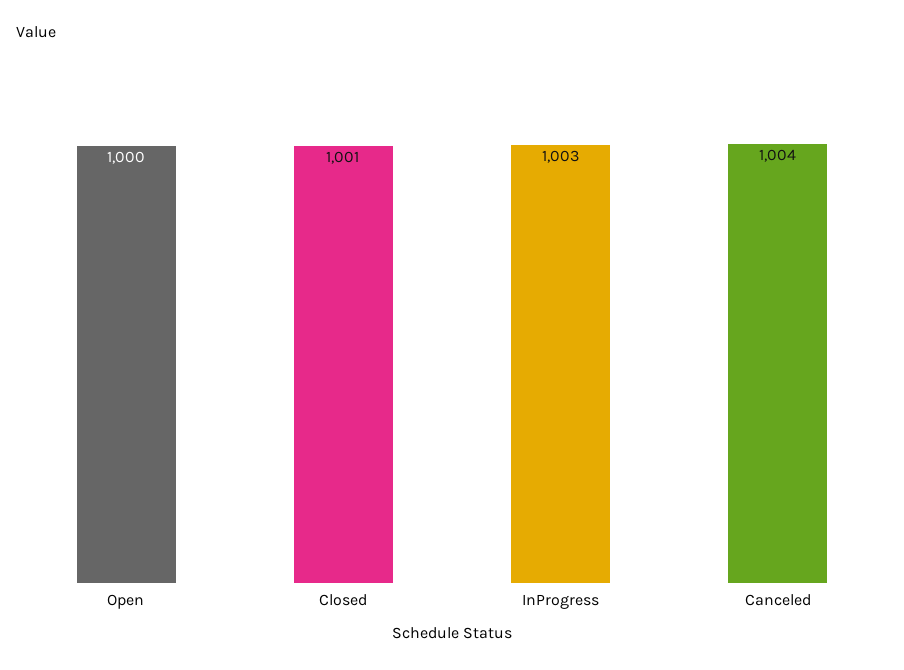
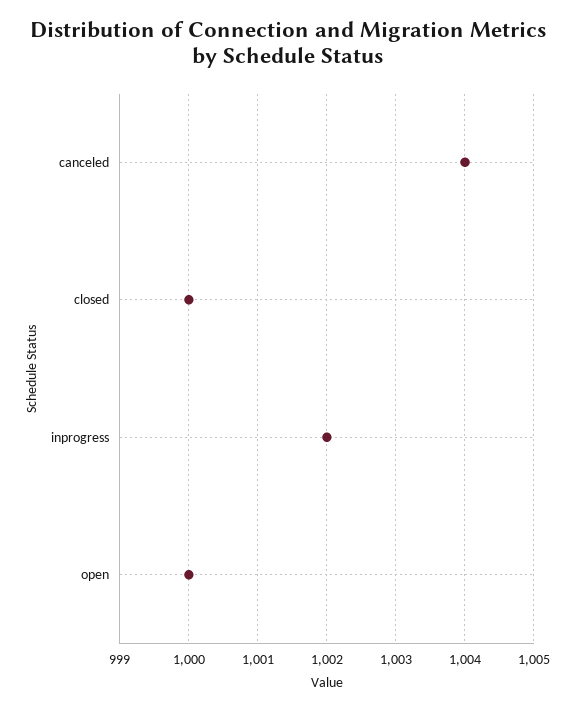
  {
    "Open": 1000,
-   "Closed": 1001,
+   "Closed": 1000,
-   "InProgress": 1003,
+   "InProgress": 1002,
    "Canceled": 1004
  }

